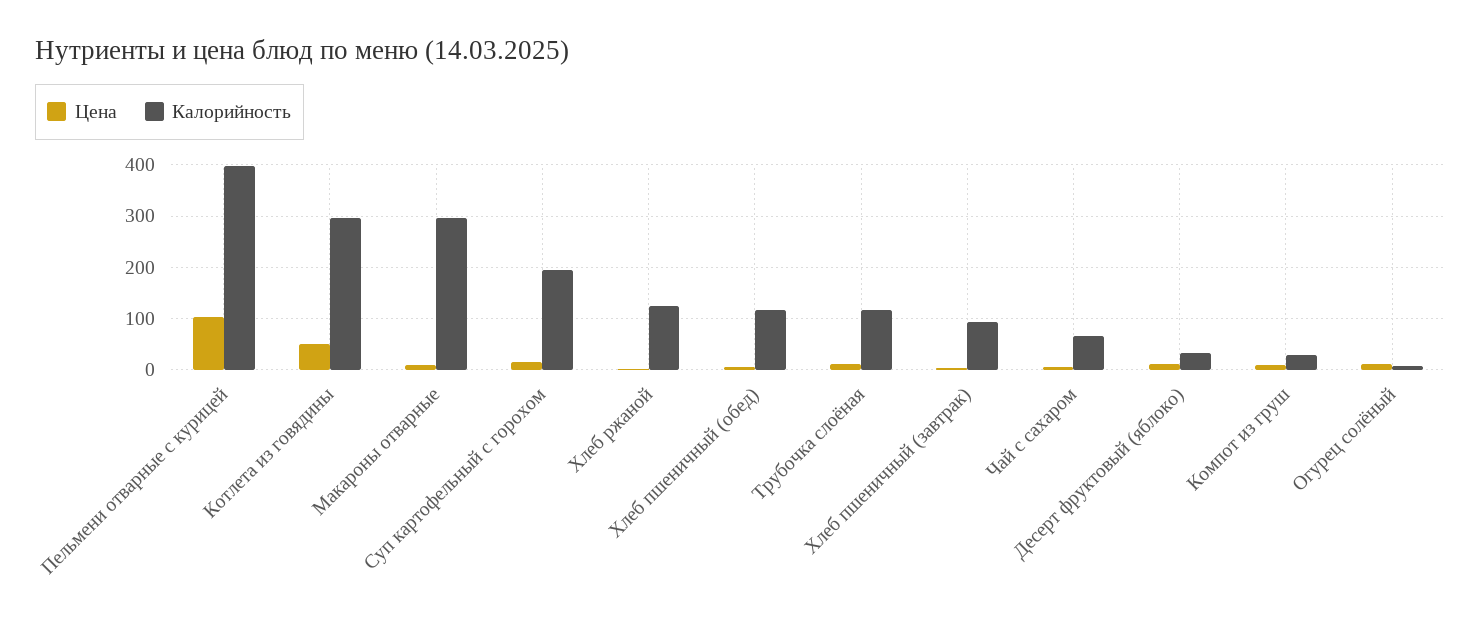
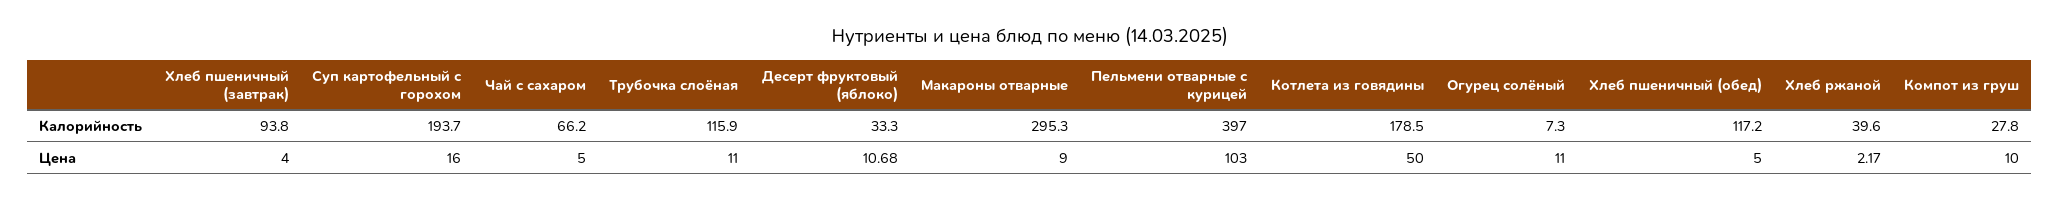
  {
    "Цена": {
      "Пельмени отварные с курицей": 103,
      "Котлета из говядины": 50,
      "Макароны отварные": 9,
      "Суп картофельный с горохом": 16,
      "Хлеб ржаной": 2.17,
      "Хлеб пшеничный (обед)": 5,
      "Трубочка слоёная": 11,
      "Хлеб пшеничный (завтрак)": 4,
      "Чай с сахаром": 5,
      "Десерт фруктовый (яблоко)": 10.68,
      "Компот из груш": 10,
      "Огурец солёный": 11
    },
    "Калорийность": {
      "Пельмени отварные с курицей": 397,
-     "Котлета из говядины": 300,
+     "Котлета из говядины": 178.5,
      "Макароны отварные": 295.3,
      "Суп картофельный с горохом": 193.7,
-     "Хлеб ржаной": 120,
+     "Хлеб ржаной": 39.6,
      "Хлеб пшеничный (обед)": 117.2,
      "Трубочка слоёная": 115.9,
      "Хлеб пшеничный (завтрак)": 93.8,
      "Чай с сахаром": 66.2,
      "Десерт фруктовый (яблоко)": 33.3,
      "Компот из груш": 27.8,
      "Огурец солёный": 7.3
    }
  }

